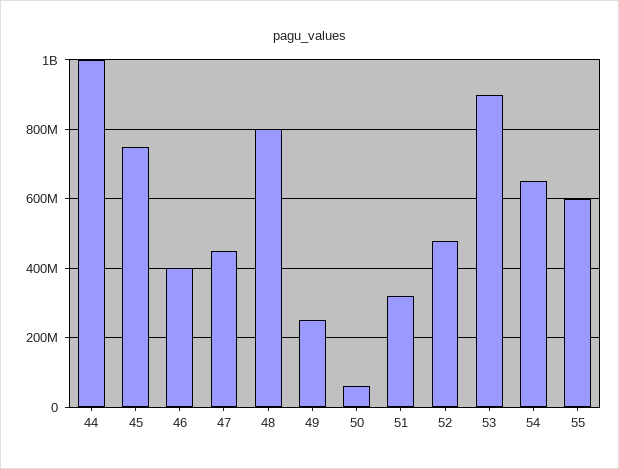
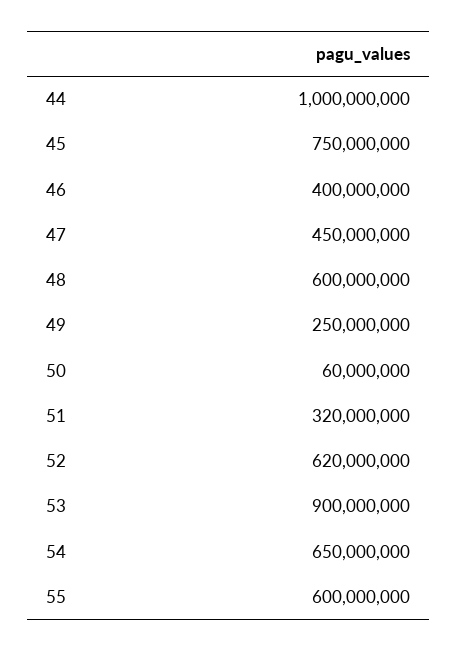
  {
    "44": 1000000000,
    "45": 750000000,
    "46": 400000000,
    "47": 450000000,
-   "48": 800000000,
+   "48": 600000000,
    "49": 250000000,
    "50": 60000000,
    "51": 320000000,
-   "52": 480000000,
+   "52": 620000000,
    "53": 900000000,
    "54": 650000000,
    "55": 600000000
  }

